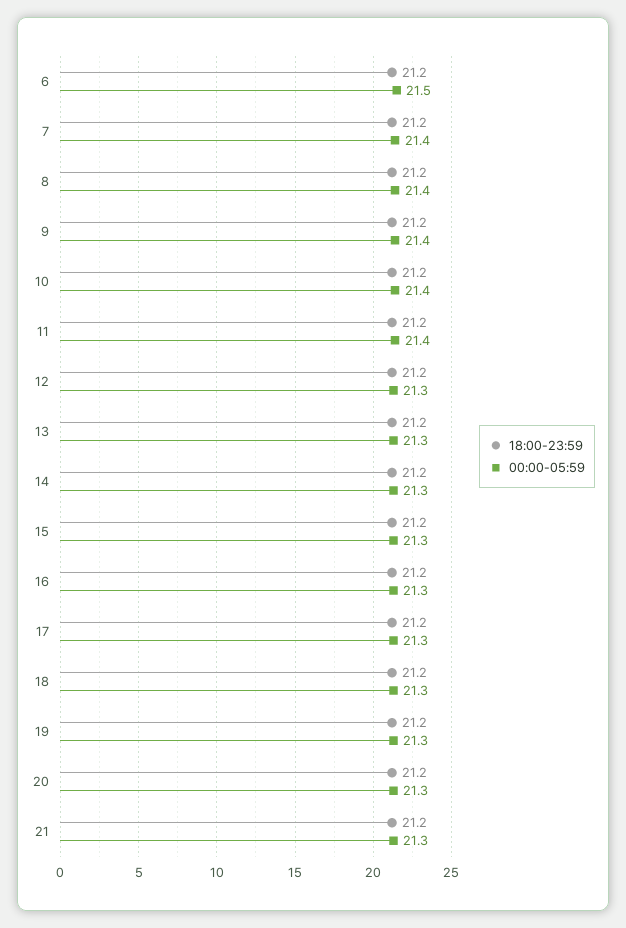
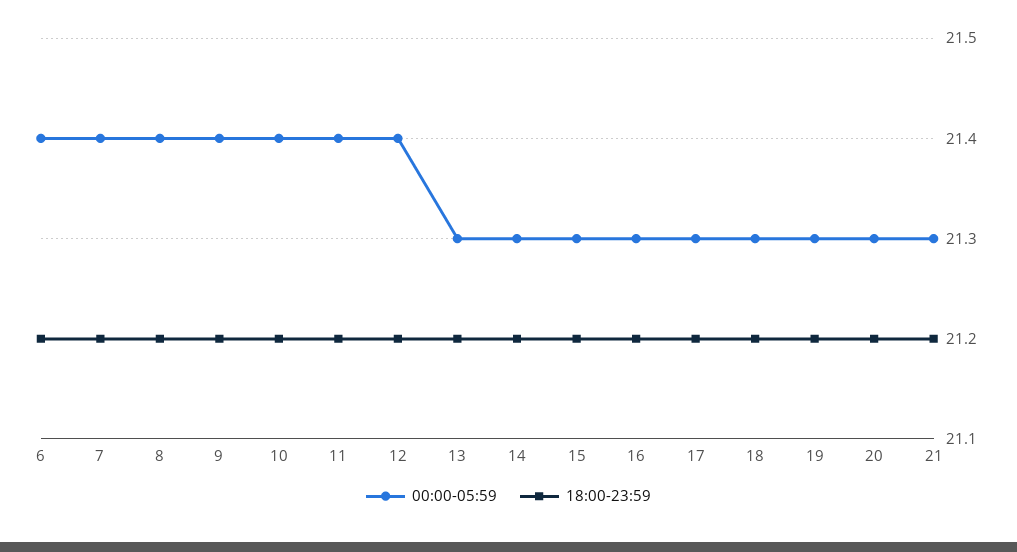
  {
    "18:00-23:59": {
      "6": 21.2,
      "7": 21.2,
      "8": 21.2,
      "9": 21.2,
      "10": 21.2,
      "11": 21.2,
      "12": 21.2,
      "13": 21.2,
      "14": 21.2,
      "15": 21.2,
      "16": 21.2,
      "17": 21.2,
      "18": 21.2,
      "19": 21.2,
      "20": 21.2,
      "21": 21.2
    },
    "00:00-05:59": {
-     "6": 21.5,
+     "6": 21.4,
      "7": 21.4,
      "8": 21.4,
      "9": 21.4,
      "10": 21.4,
      "11": 21.4,
-     "12": 21.3,
+     "12": 21.4,
      "13": 21.3,
      "14": 21.3,
      "15": 21.3,
      "16": 21.3,
      "17": 21.3,
      "18": 21.3,
      "19": 21.3,
      "20": 21.3,
      "21": 21.3
    }
  }

